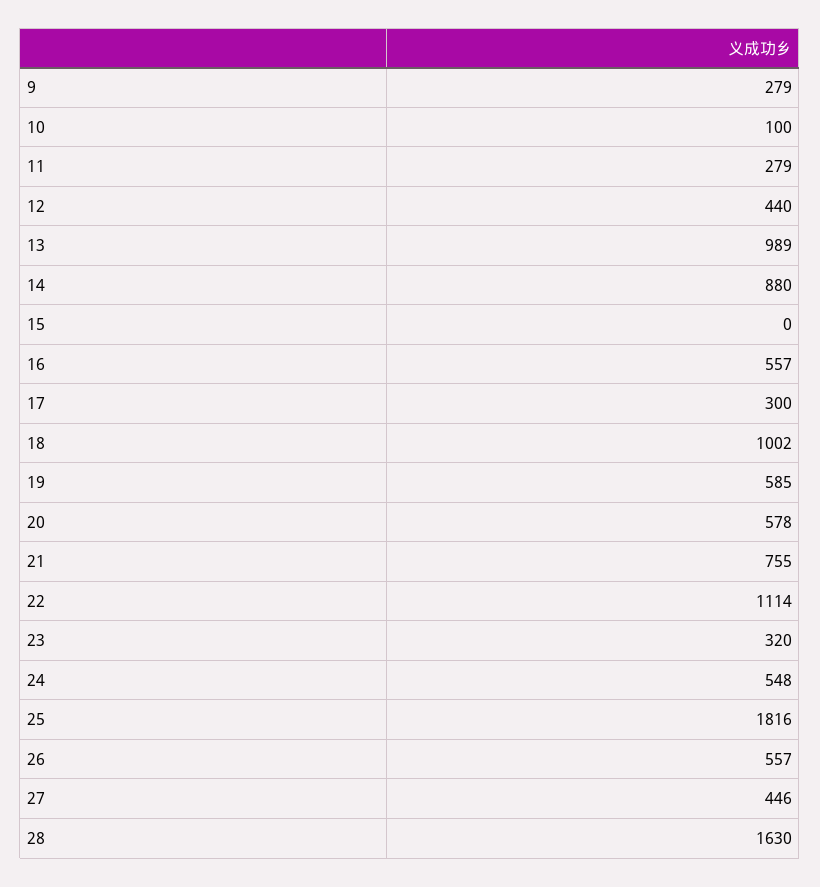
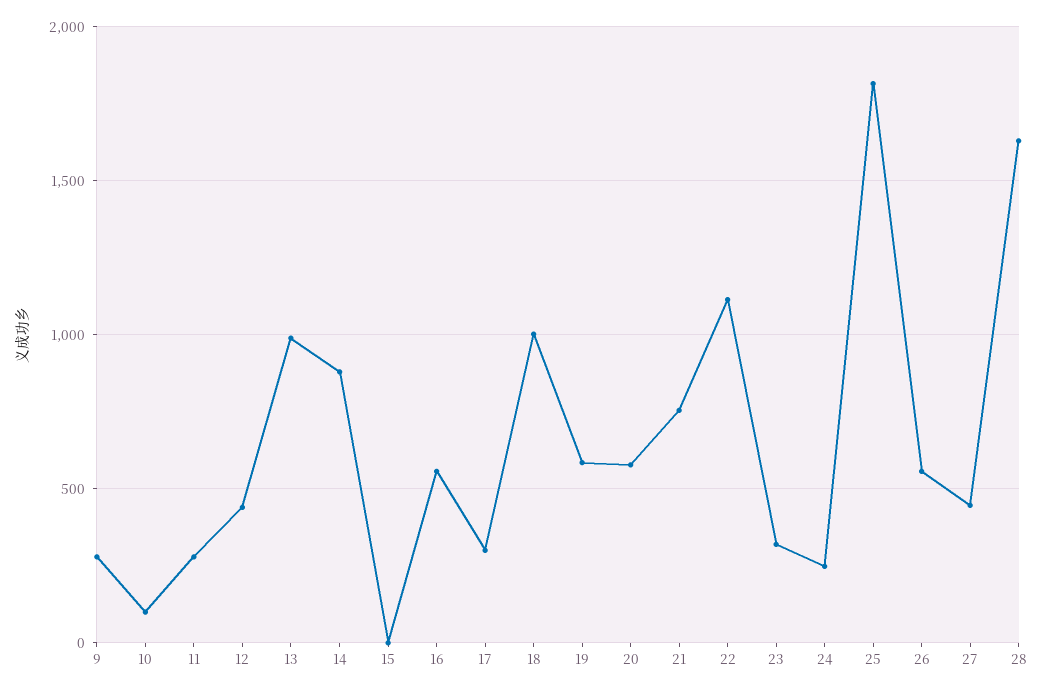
  {
    "9": 279,
    "10": 100,
    "11": 279,
    "12": 440,
    "13": 989,
    "14": 880,
    "15": 0,
    "16": 557,
    "17": 300,
    "18": 1002,
    "19": 585,
    "20": 578,
    "21": 755,
    "22": 1114,
    "23": 320,
-   "24": 548,
+   "24": 250,
    "25": 1816,
    "26": 557,
    "27": 446,
    "28": 1630
  }

